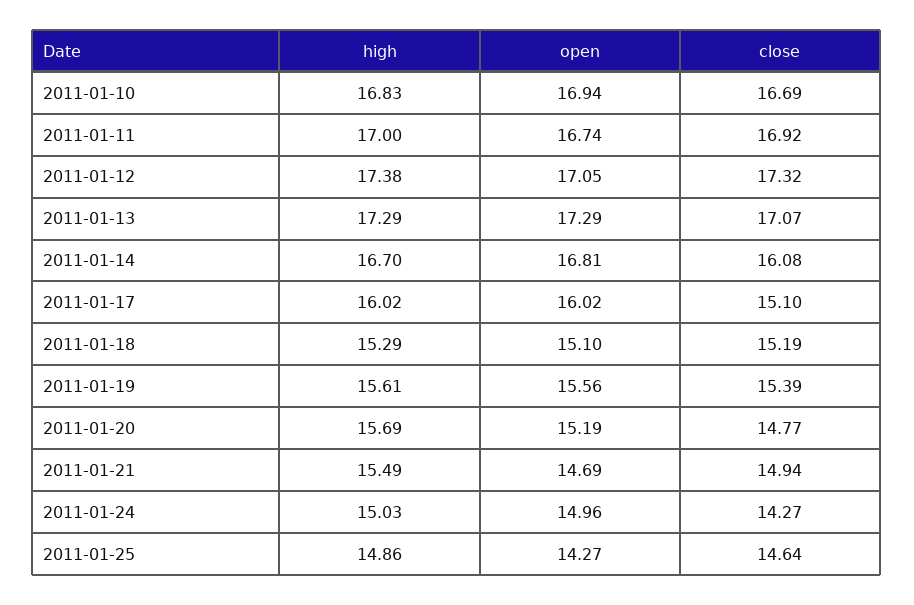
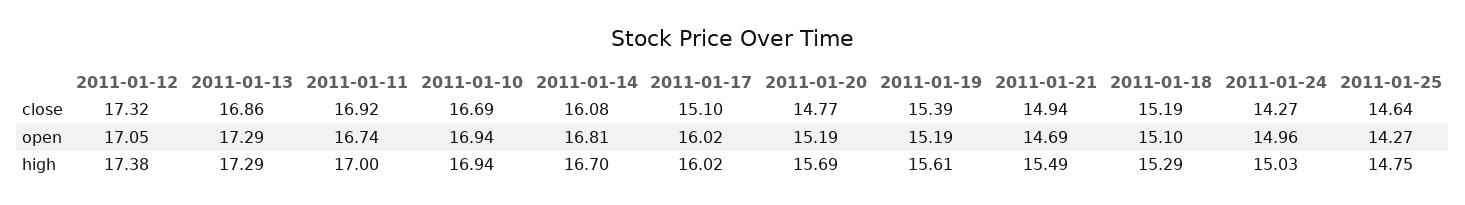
  {
    "high": {
-     "2011-01-10": 16.83,
+     "2011-01-10": 16.94,
      "2011-01-11": 17,
      "2011-01-12": 17.38,
      "2011-01-13": 17.29,
      "2011-01-14": 16.7,
      "2011-01-17": 16.02,
      "2011-01-18": 15.29,
      "2011-01-19": 15.61,
      "2011-01-20": 15.69,
      "2011-01-21": 15.49,
      "2011-01-24": 15.03,
-     "2011-01-25": 14.86
+     "2011-01-25": 14.75
    },
    "open": {
      "2011-01-10": 16.94,
      "2011-01-11": 16.74,
      "2011-01-12": 17.05,
      "2011-01-13": 17.29,
      "2011-01-14": 16.81,
      "2011-01-17": 16.02,
      "2011-01-18": 15.1,
-     "2011-01-19": 15.56,
+     "2011-01-19": 15.19,
      "2011-01-20": 15.19,
      "2011-01-21": 14.69,
      "2011-01-24": 14.96,
      "2011-01-25": 14.27
    },
    "close": {
      "2011-01-10": 16.69,
      "2011-01-11": 16.92,
      "2011-01-12": 17.32,
-     "2011-01-13": 17.07,
+     "2011-01-13": 16.86,
      "2011-01-14": 16.08,
      "2011-01-17": 15.1,
      "2011-01-18": 15.19,
      "2011-01-19": 15.39,
      "2011-01-20": 14.77,
      "2011-01-21": 14.94,
      "2011-01-24": 14.27,
      "2011-01-25": 14.64
    }
  }

